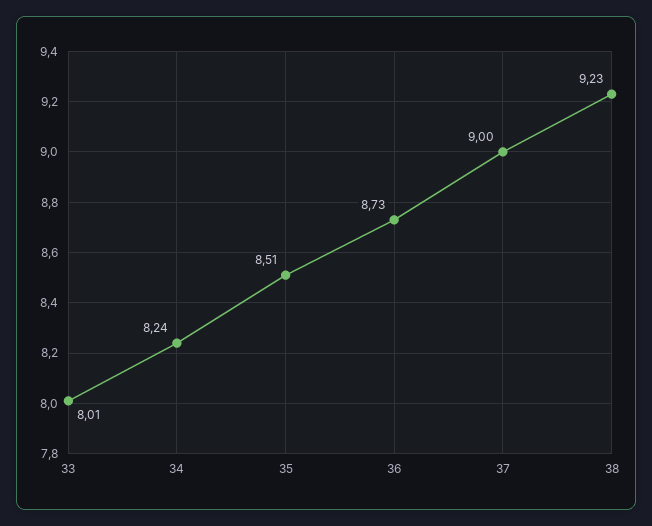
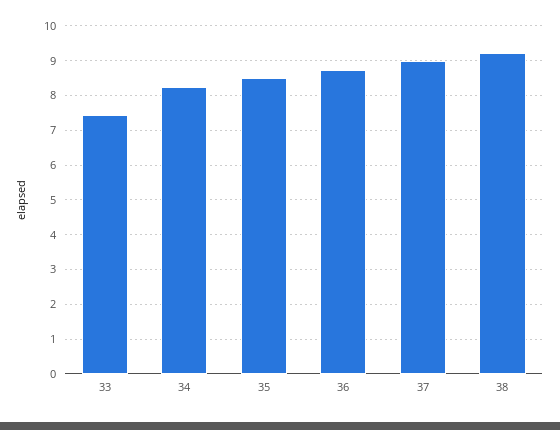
  {
-   "33": 8.01,
+   "33": 7.4,
    "34": 8.24,
    "35": 8.51,
    "36": 8.73,
    "37": 9,
    "38": 9.23
  }

